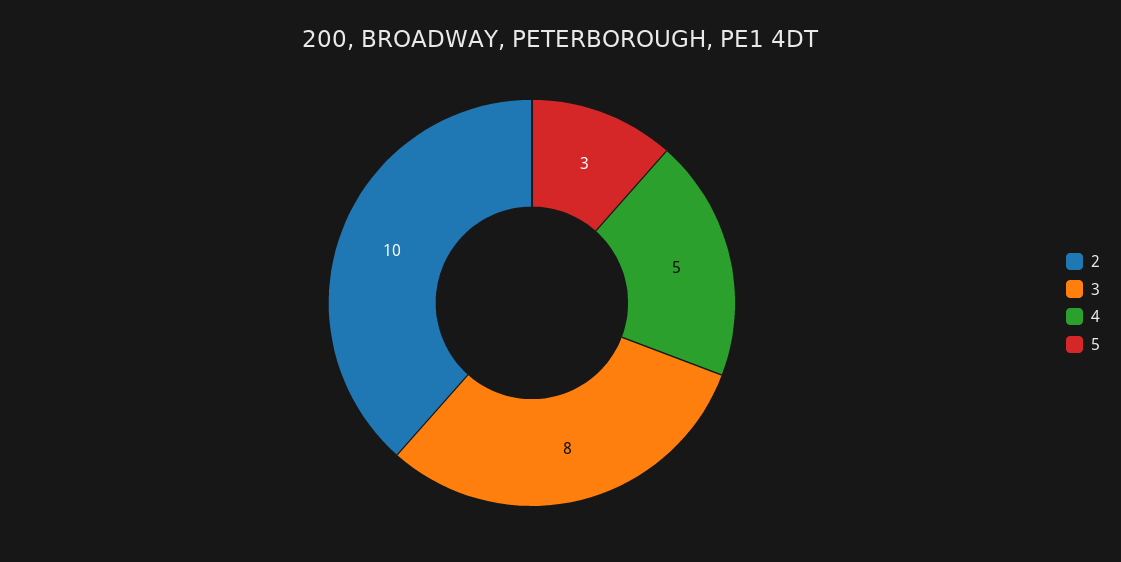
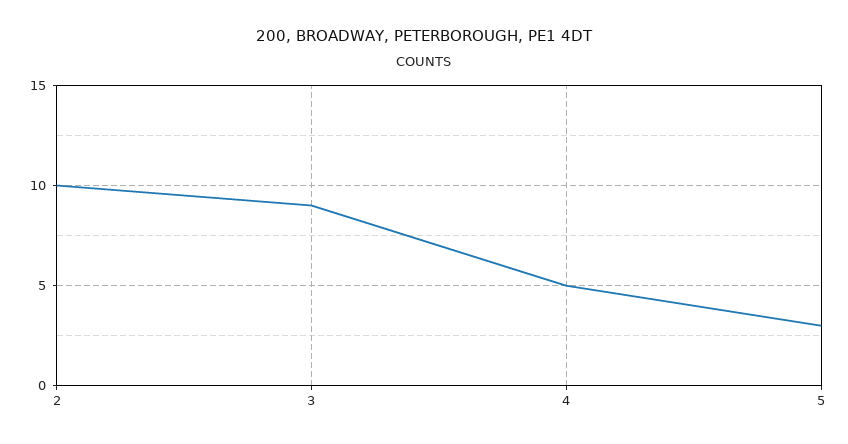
  {
    "2": 10,
-   "3": 8,
+   "3": 9,
    "4": 5,
    "5": 3
  }

